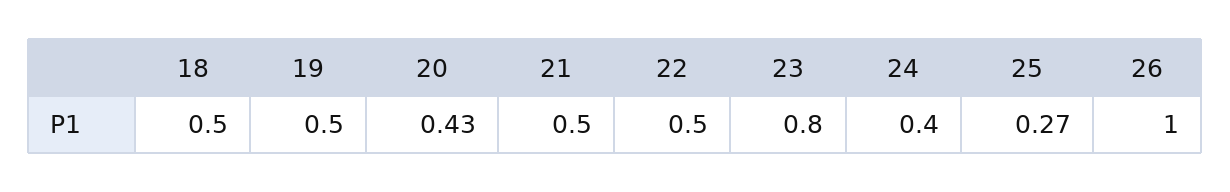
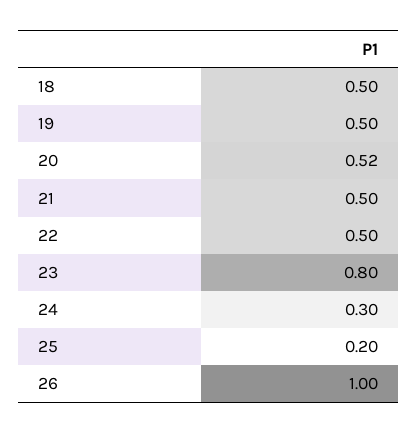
  {
    "18": 0.5,
    "19": 0.5,
-   "20": 0.43,
+   "20": 0.52,
    "21": 0.5,
    "22": 0.5,
    "23": 0.8,
-   "24": 0.4,
+   "24": 0.3,
-   "25": 0.27,
+   "25": 0.2,
    "26": 1
  }

